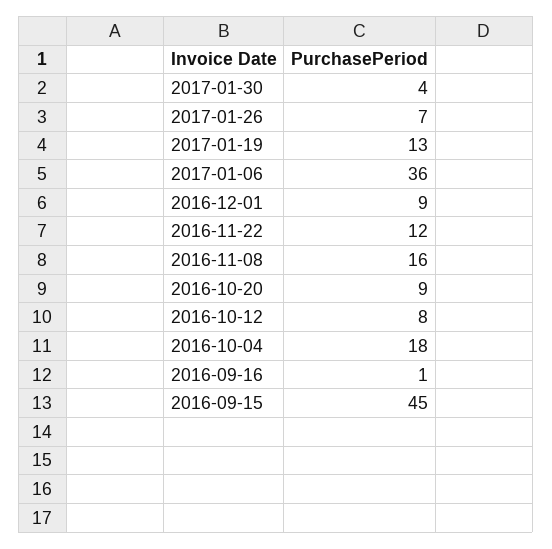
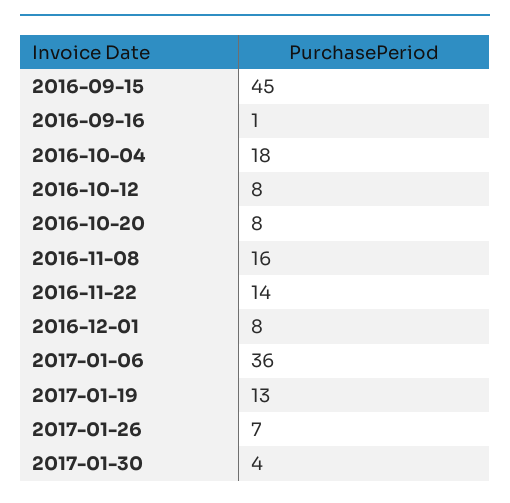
  {
    "2017-01-30": 4,
    "2017-01-26": 7,
    "2017-01-19": 13,
    "2017-01-06": 36,
-   "2016-12-01": 9,
+   "2016-12-01": 8,
-   "2016-11-22": 12,
+   "2016-11-22": 14,
    "2016-11-08": 16,
-   "2016-10-20": 9,
+   "2016-10-20": 8,
    "2016-10-12": 8,
    "2016-10-04": 18,
    "2016-09-16": 1,
    "2016-09-15": 45
  }

